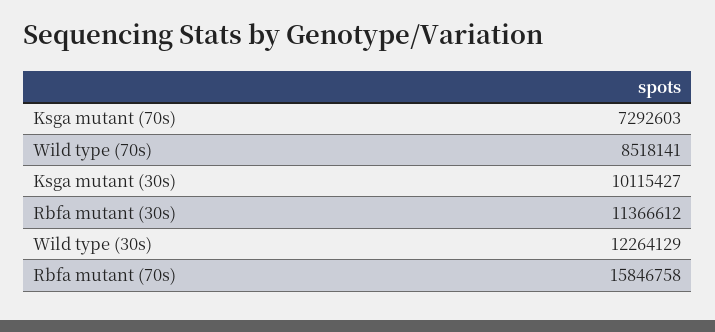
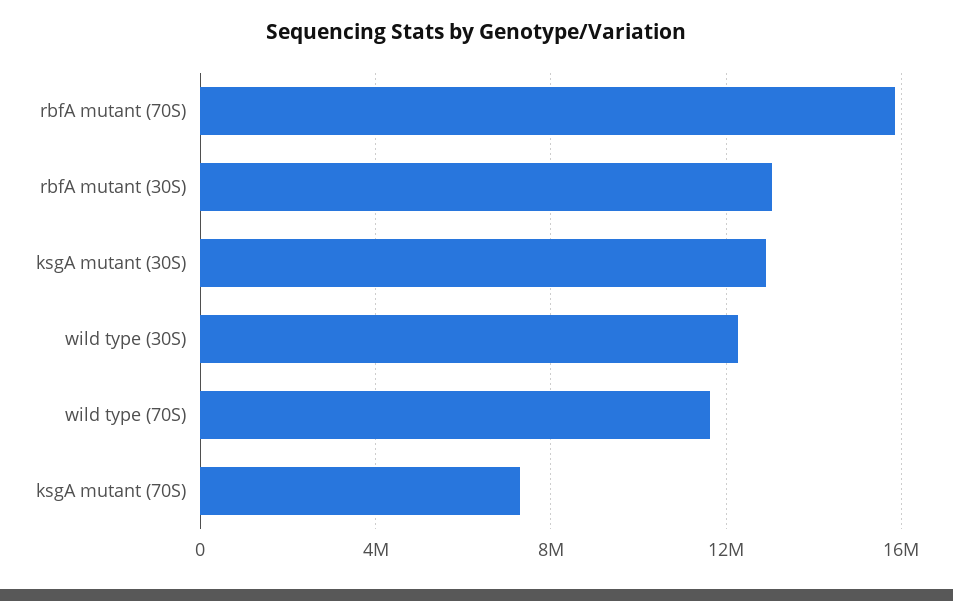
  {
    "Ksga mutant (70s)": 7292603,
-   "Wild type (70s)": 8518141,
+   "Wild type (70s)": 11500000,
-   "Ksga mutant (30s)": 10115427,
+   "Ksga mutant (30s)": 13000000,
-   "Rbfa mutant (30s)": 11366612,
+   "Rbfa mutant (30s)": 13000000,
    "Wild type (30s)": 12264129,
    "Rbfa mutant (70s)": 15846758
  }

